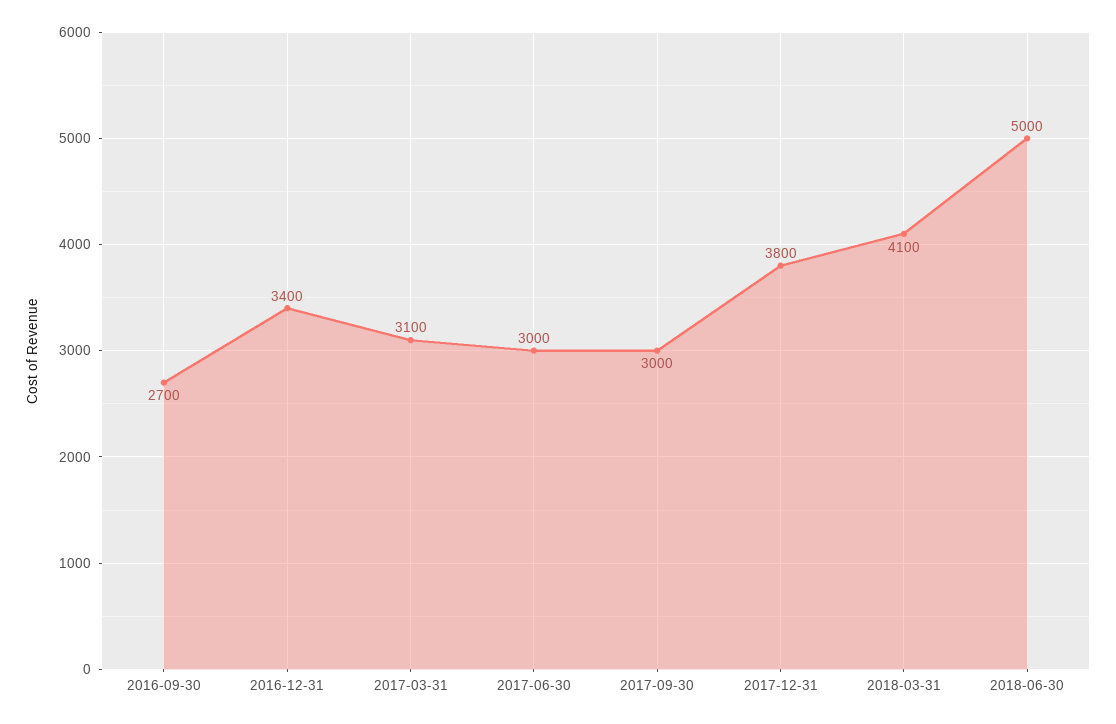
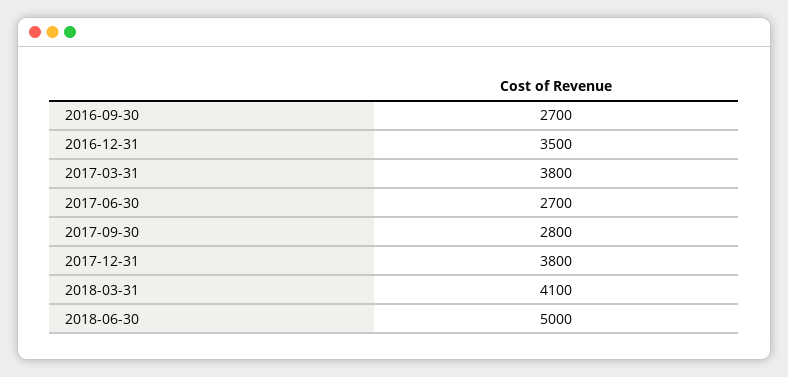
  {
    "2016-09-30": 2700,
-   "2016-12-31": 3400,
+   "2016-12-31": 3500,
-   "2017-03-31": 3100,
+   "2017-03-31": 3800,
-   "2017-06-30": 3000,
+   "2017-06-30": 2700,
-   "2017-09-30": 3000,
+   "2017-09-30": 2800,
    "2017-12-31": 3800,
    "2018-03-31": 4100,
    "2018-06-30": 5000
  }

